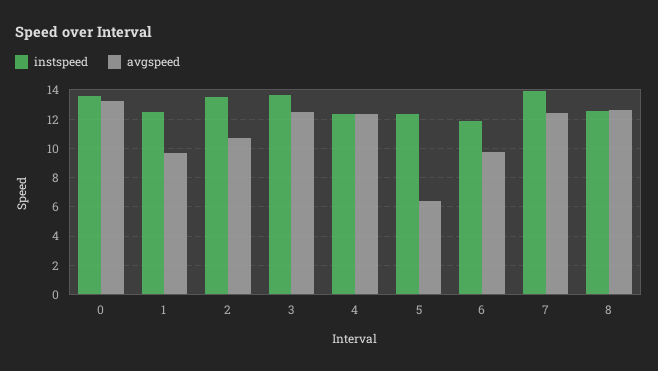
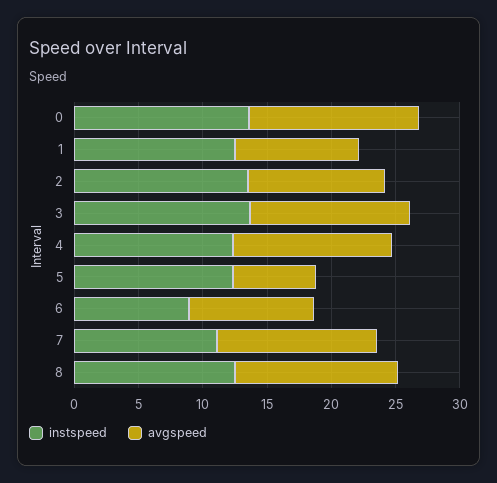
  {
    "instspeed": {
      "0": 13.5,
      "1": 12.5,
      "2": 13.5,
      "3": 13.5,
      "4": 12.5,
      "5": 12.5,
-     "6": 12,
+     "6": 9,
-     "7": 14,
+     "7": 11,
      "8": 12.5
    },
    "avgspeed": {
      "0": 13,
      "1": 9.5,
      "2": 10.5,
      "3": 12.5,
      "4": 12.5,
      "5": 6.5,
      "6": 9.5,
      "7": 12.5,
      "8": 12.5
    }
  }

